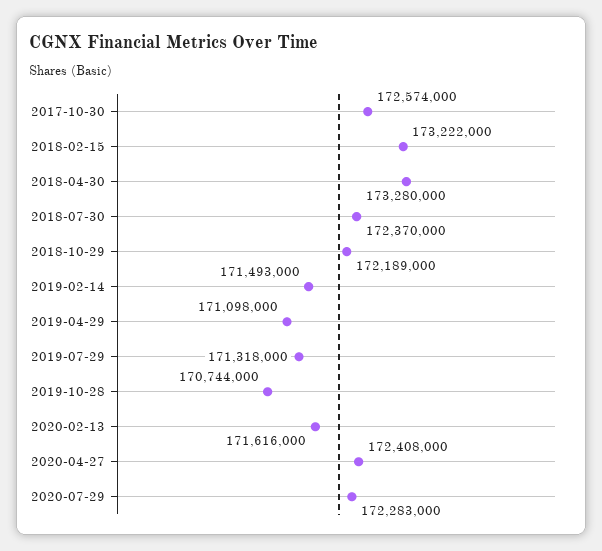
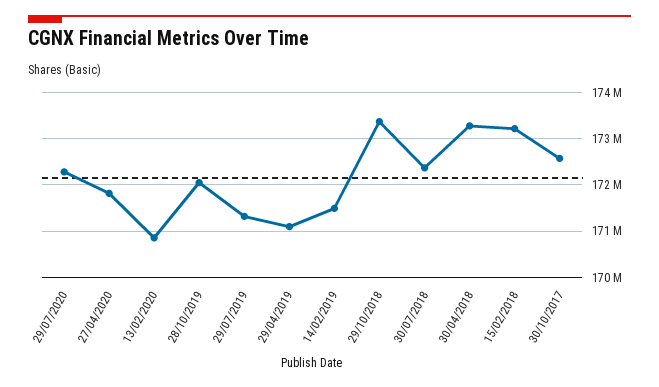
  {
    "2017-10-30": 172574000,
    "2018-02-15": 173222000,
    "2018-04-30": 173280000,
    "2018-07-30": 172370000,
-   "2018-10-29": 172189000,
+   "2018-10-29": 173400000,
    "2019-02-14": 171493000,
    "2019-04-29": 171098000,
    "2019-07-29": 171318000,
-   "2019-10-28": 170744000,
+   "2019-10-28": 172000000,
-   "2020-02-13": 171616000,
+   "2020-02-13": 170800000,
-   "2020-04-27": 172408000,
+   "2020-04-27": 171800000,
    "2020-07-29": 172283000
  }

